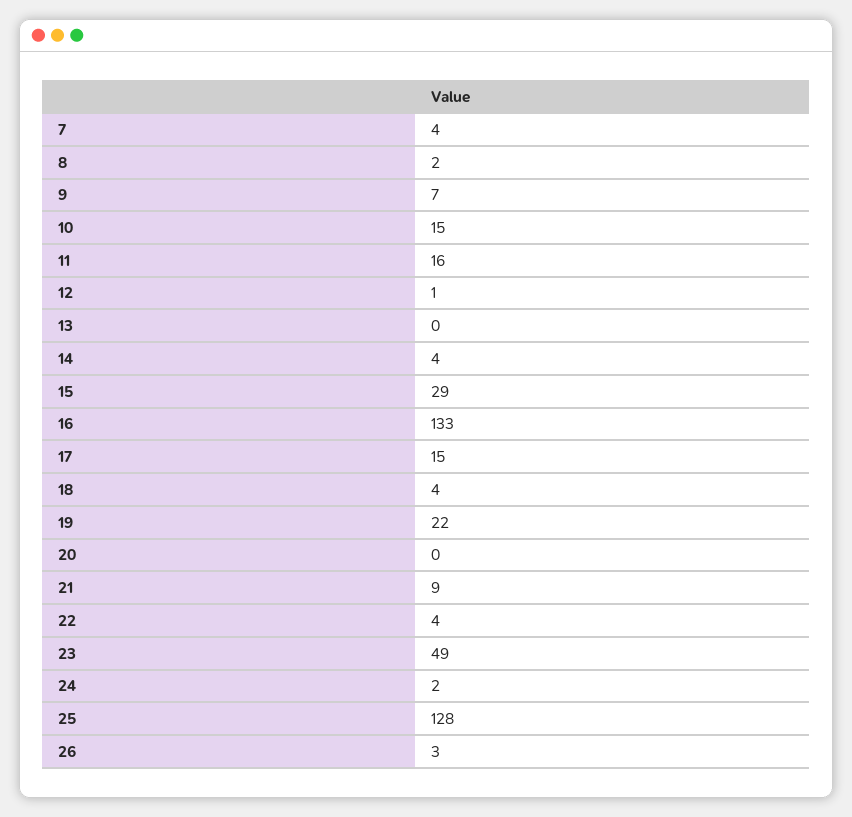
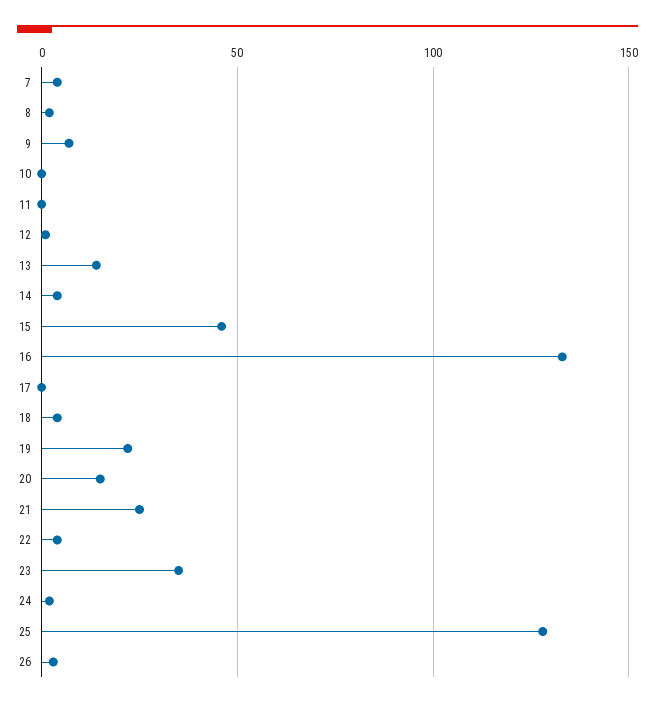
  {
    "7": 4,
    "8": 2,
    "9": 7,
-   "10": 15,
+   "10": 0,
-   "11": 16,
+   "11": 0,
    "12": 1,
-   "13": 0,
+   "13": 15,
    "14": 4,
-   "15": 29,
+   "15": 45,
    "16": 133,
-   "17": 15,
+   "17": 0,
    "18": 4,
    "19": 22,
-   "20": 0,
+   "20": 15,
-   "21": 9,
+   "21": 25,
    "22": 4,
-   "23": 49,
+   "23": 35,
    "24": 2,
    "25": 128,
    "26": 3
  }

